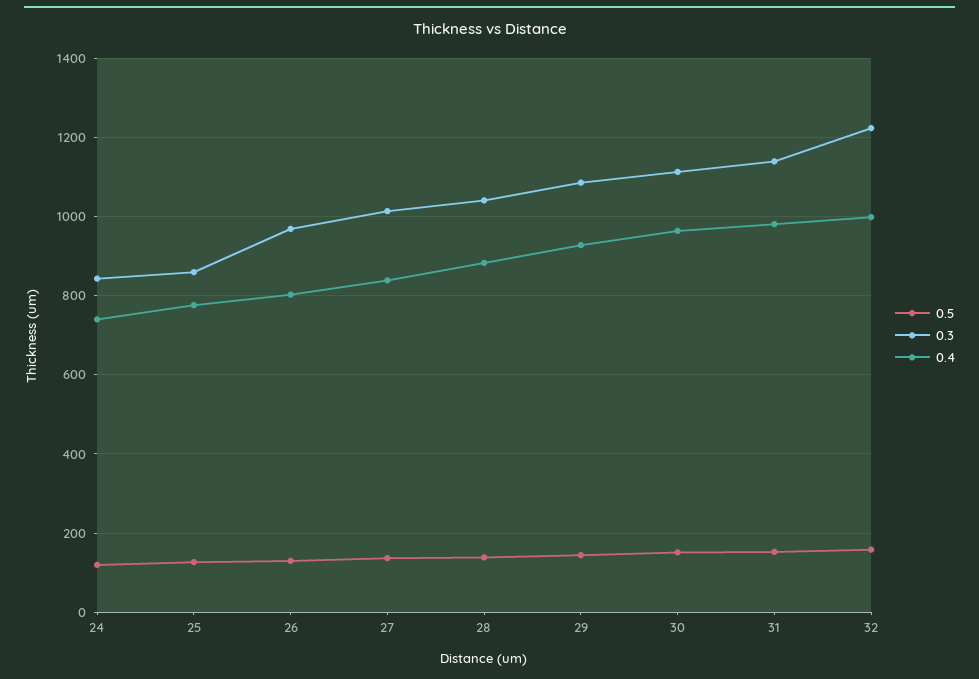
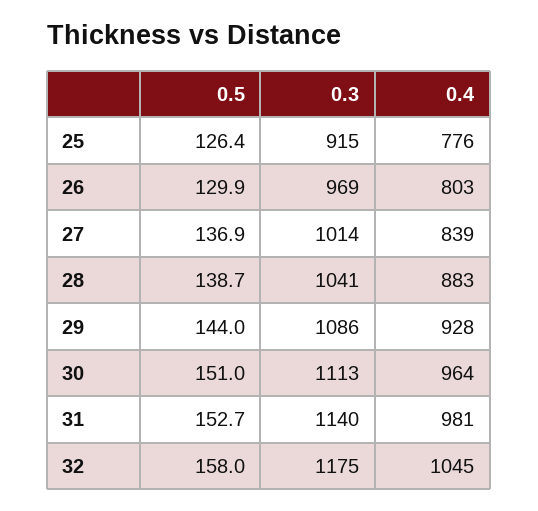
  {
    "0.5": {
-     "24": 120,
      "25": 126.4,
      "26": 129.9,
      "27": 136.9,
      "28": 138.7,
      "29": 144,
      "30": 151,
      "31": 152.7,
      "32": 158
    },
    "0.3": {
-     "24": 840,
-     "25": 860,
+     "25": 915,
      "26": 969,
      "27": 1014,
      "28": 1041,
      "29": 1086,
      "30": 1113,
      "31": 1140,
-     "32": 1220
+     "32": 1175
    },
    "0.4": {
-     "24": 740,
      "25": 776,
      "26": 803,
      "27": 839,
      "28": 883,
      "29": 928,
      "30": 964,
      "31": 981,
-     "32": 1000
+     "32": 1045
    }
  }

